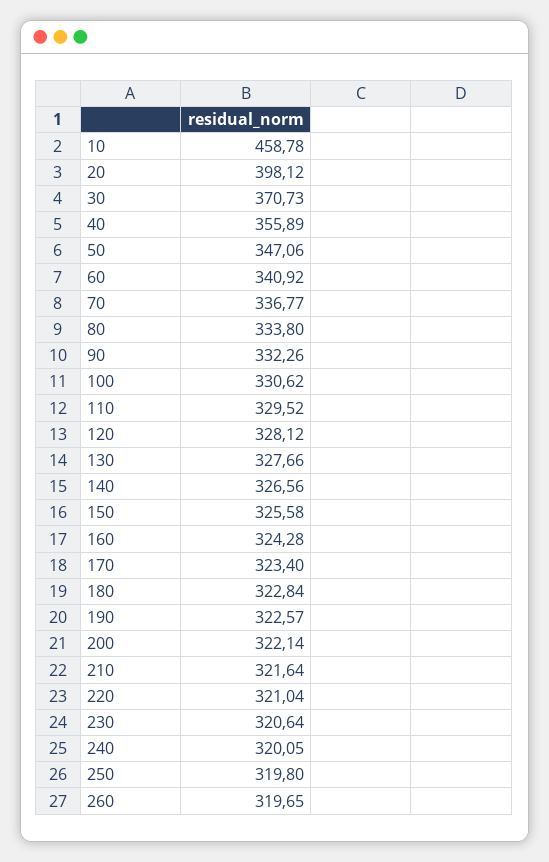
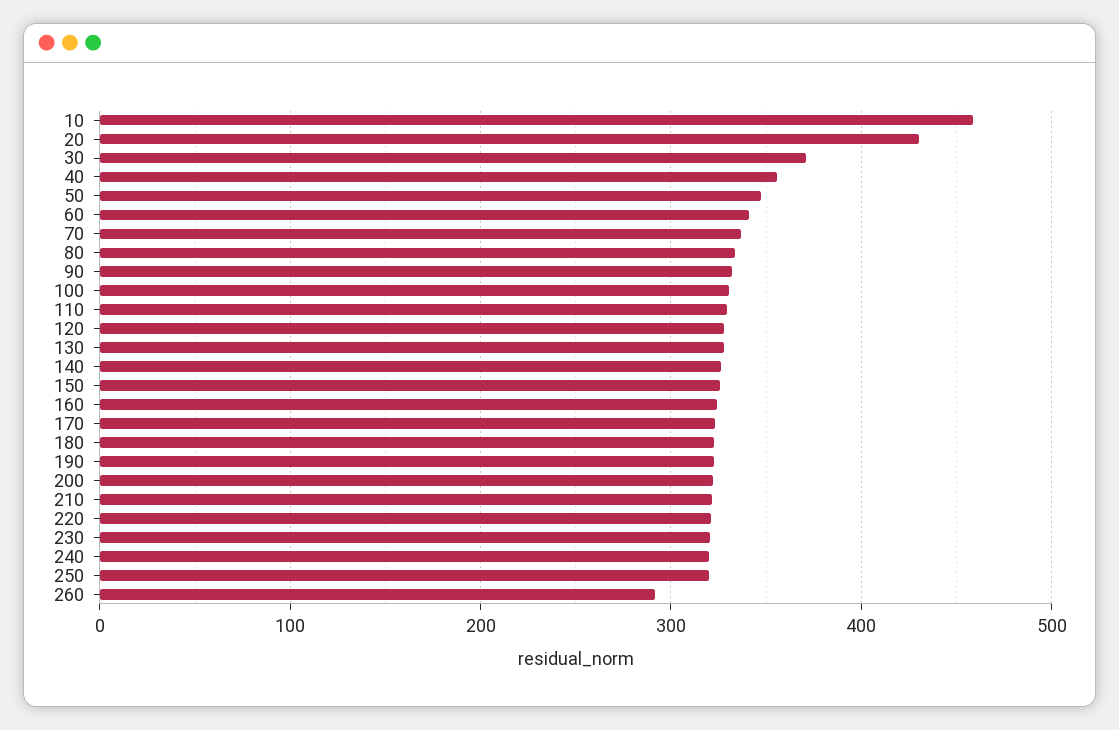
  {
    "10": 458.78,
-   "20": 398.12,
+   "20": 430,
    "30": 370.73,
    "40": 355.89,
    "50": 347.06,
    "60": 340.92,
    "70": 336.77,
    "80": 333.8,
    "90": 332.26,
    "100": 330.62,
    "110": 329.52,
    "120": 328.12,
    "130": 327.66,
    "140": 326.56,
    "150": 325.58,
    "160": 324.28,
    "170": 323.4,
    "180": 322.84,
    "190": 322.57,
    "200": 322.14,
    "210": 321.64,
    "220": 321.04,
    "230": 320.64,
    "240": 320.05,
    "250": 319.8,
-   "260": 319.65
+   "260": 290
  }

